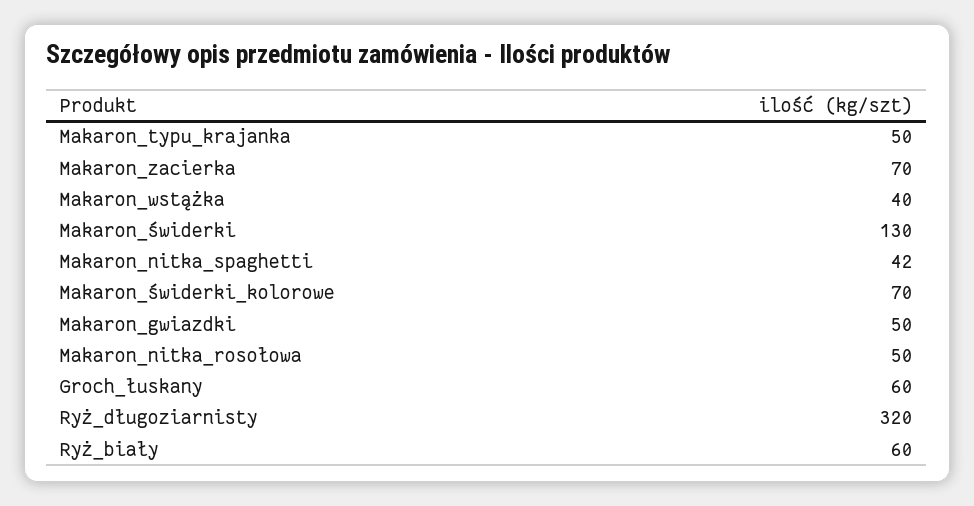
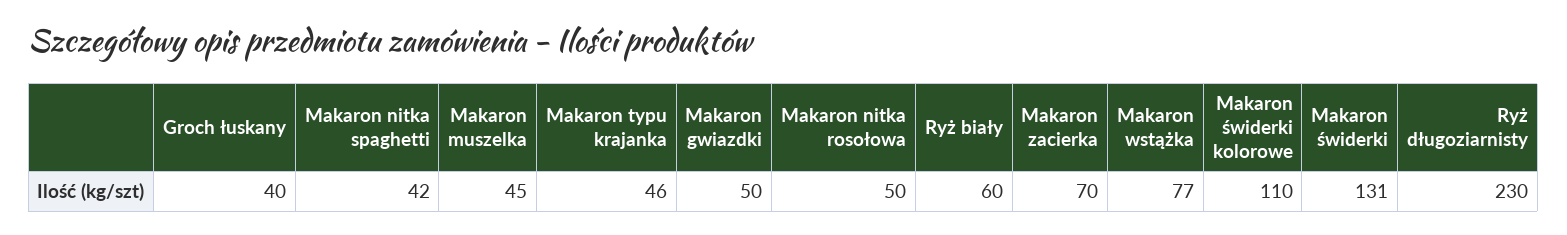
  {
-   "Makaron_typu_krajanka": 50,
+   "Makaron_typu_krajanka": 46,
    "Makaron_zacierka": 70,
-   "Makaron_wstążka": 40,
+   "Makaron_wstążka": 77,
-   "Makaron_świderki": 130,
+   "Makaron_świderki": 131,
    "Makaron_nitka_spaghetti": 42,
-   "Makaron_świderki_kolorowe": 70,
+   "Makaron_świderki_kolorowe": 110,
    "Makaron_gwiazdki": 50,
    "Makaron_nitka_rosołowa": 50,
-   "Groch_łuskany": 60,
+   "Groch_łuskany": 40,
-   "Ryż_długoziarnisty": 320,
+   "Ryż_długoziarnisty": 230,
-   "Ryż_biały": 60
+   "Ryż_biały": 60,
+   "Makaron muszelka": 45
  }

